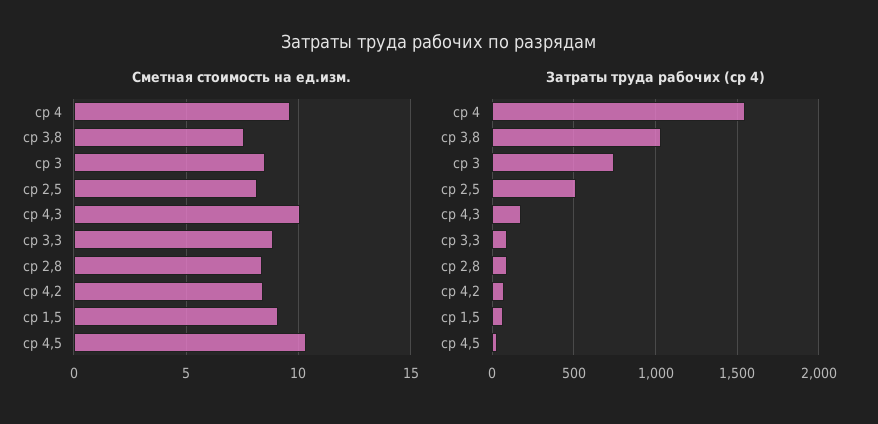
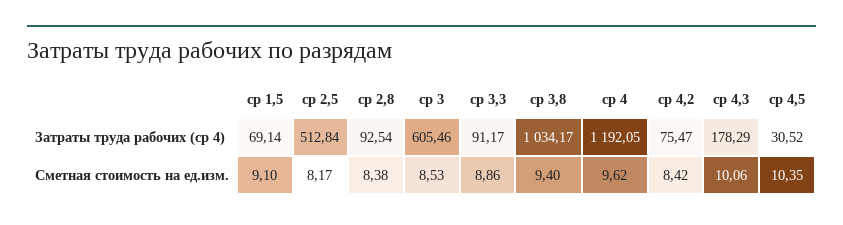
  {
    "Сметная стоимость на ед.изм.": {
      "ср 4": 9.62,
-     "ср 3,8": 7.5,
+     "ср 3,8": 9.4,
      "ср 3": 8.53,
      "ср 2,5": 8.17,
      "ср 4,3": 10.06,
      "ср 3,3": 8.86,
      "ср 2,8": 8.38,
      "ср 4,2": 8.42,
      "ср 1,5": 9.1,
      "ср 4,5": 10.35
    },
    "Затраты труда рабочих (ср 4)": {
-     "ср 4": 1550,
+     "ср 4": 1192.05,
      "ср 3,8": 1034.17,
-     "ср 3": 750,
+     "ср 3": 605.46,
      "ср 2,5": 512.84,
      "ср 4,3": 178.29,
      "ср 3,3": 91.17,
      "ср 2,8": 92.54,
      "ср 4,2": 75.47,
      "ср 1,5": 69.14,
      "ср 4,5": 30.52
    }
  }

